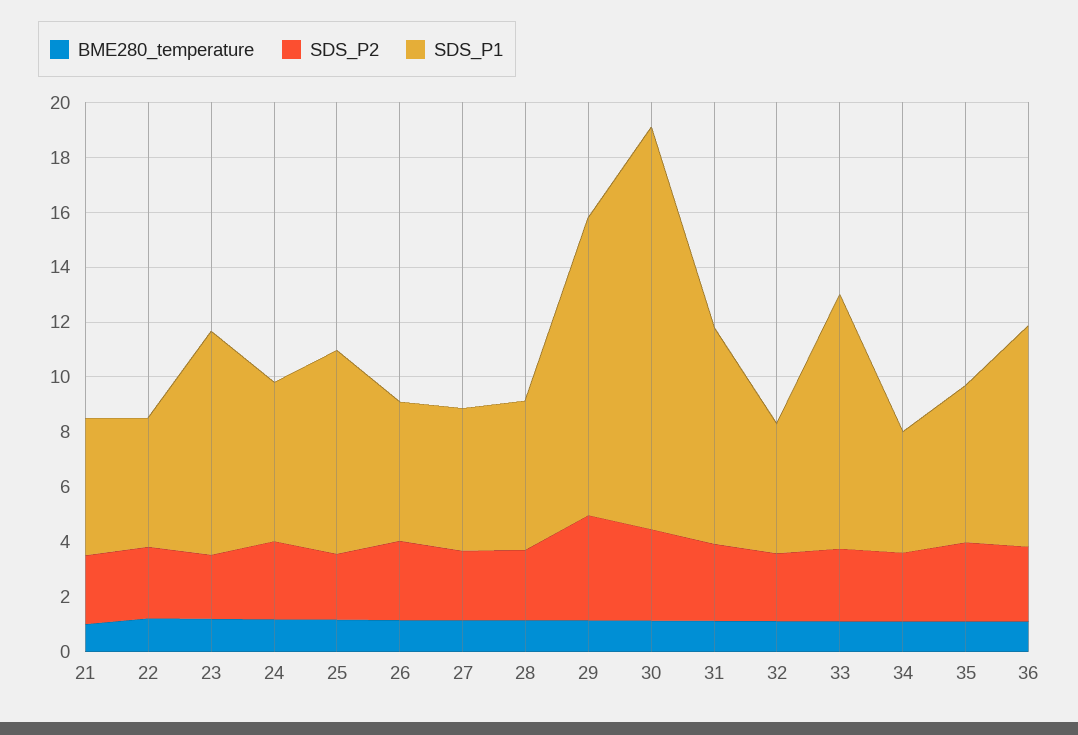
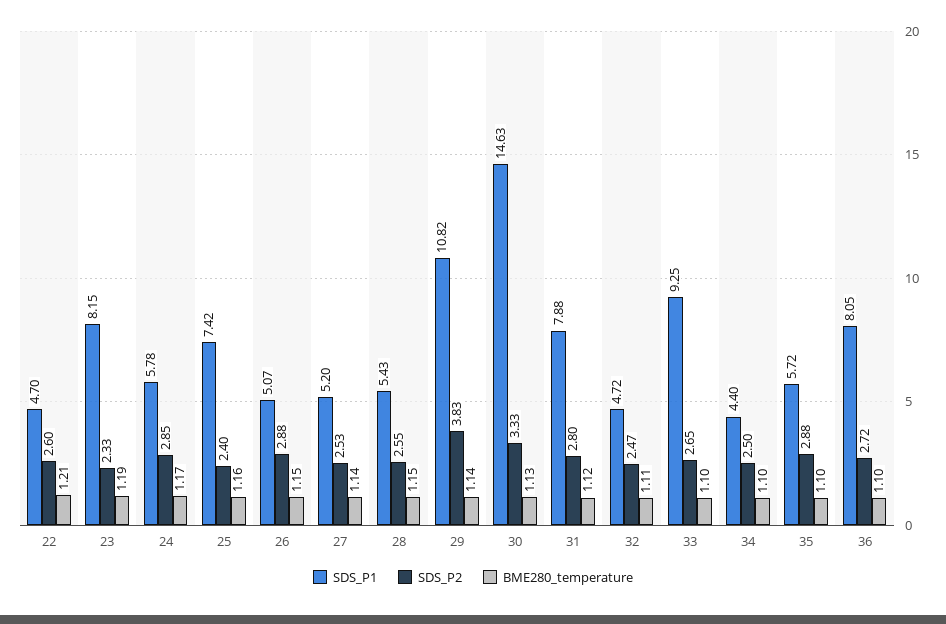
  {
    "BME280_temperature": {
-     "21": 1,
      "22": 1.21,
      "23": 1.19,
      "24": 1.17,
      "25": 1.16,
      "26": 1.15,
      "27": 1.14,
      "28": 1.15,
      "29": 1.14,
      "30": 1.13,
      "31": 1.12,
      "32": 1.11,
      "33": 1.1,
      "34": 1.1,
      "35": 1.1,
      "36": 1.1
    },
    "SDS_P2": {
-     "21": 2.5,
      "22": 2.6,
      "23": 2.33,
      "24": 2.85,
      "25": 2.4,
      "26": 2.88,
      "27": 2.53,
      "28": 2.55,
      "29": 3.83,
      "30": 3.33,
      "31": 2.8,
      "32": 2.47,
      "33": 2.65,
      "34": 2.5,
      "35": 2.88,
      "36": 2.72
    },
    "SDS_P1": {
-     "21": 5,
      "22": 4.7,
      "23": 8.15,
      "24": 5.78,
      "25": 7.42,
      "26": 5.07,
      "27": 5.2,
      "28": 5.43,
      "29": 10.82,
      "30": 14.63,
      "31": 7.88,
      "32": 4.72,
      "33": 9.25,
      "34": 4.4,
      "35": 5.72,
      "36": 8.05
    }
  }

